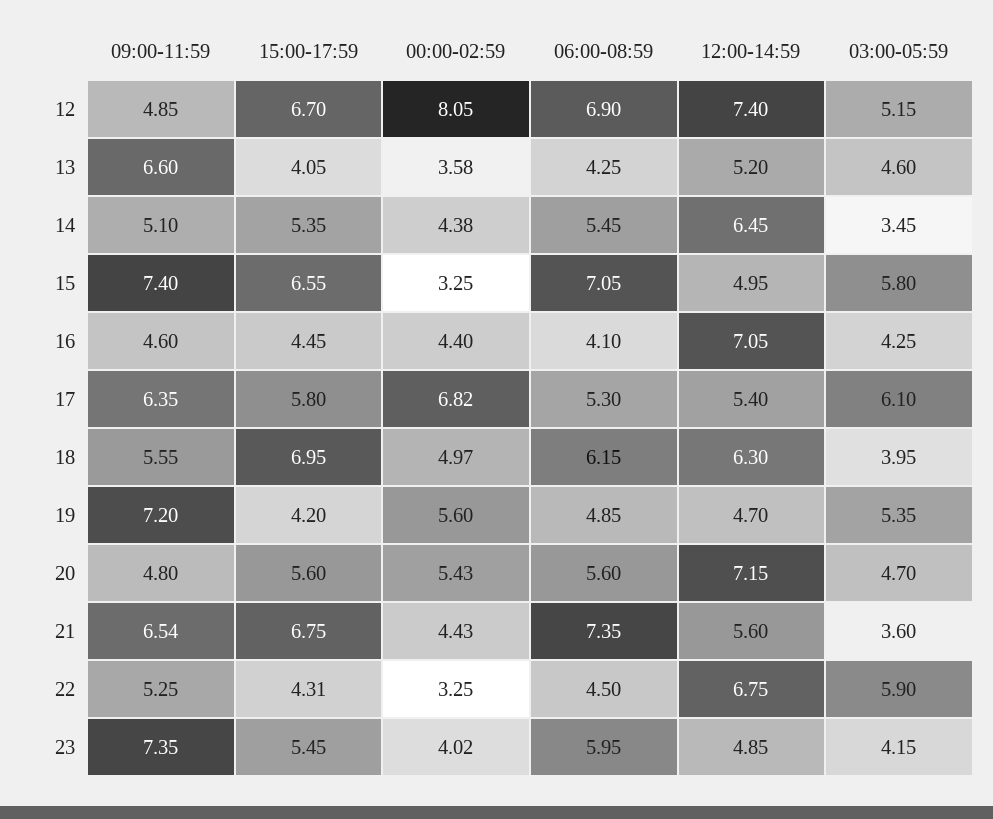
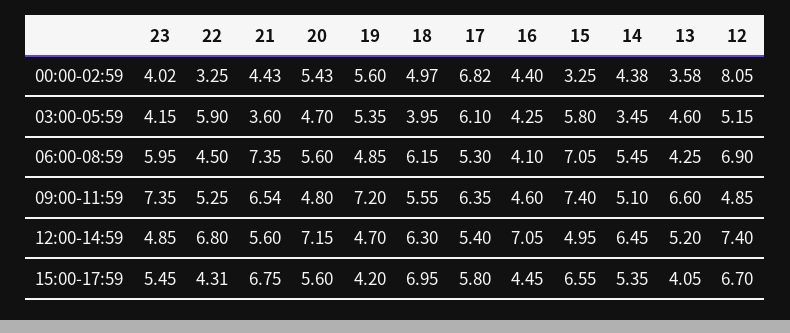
  {
    "09:00-11:59": {
      "12": 4.85,
      "13": 6.6,
      "14": 5.1,
      "15": 7.4,
      "16": 4.6,
      "17": 6.35,
      "18": 5.55,
      "19": 7.2,
      "20": 4.8,
      "21": 6.54,
      "22": 5.25,
      "23": 7.35
    },
    "15:00-17:59": {
      "12": 6.7,
      "13": 4.05,
      "14": 5.35,
      "15": 6.55,
      "16": 4.45,
      "17": 5.8,
      "18": 6.95,
      "19": 4.2,
      "20": 5.6,
      "21": 6.75,
      "22": 4.31,
      "23": 5.45
    },
    "00:00-02:59": {
      "12": 8.05,
      "13": 3.58,
      "14": 4.38,
      "15": 3.25,
      "16": 4.4,
      "17": 6.82,
      "18": 4.97,
      "19": 5.6,
      "20": 5.43,
      "21": 4.43,
      "22": 3.25,
      "23": 4.02
    },
    "06:00-08:59": {
      "12": 6.9,
      "13": 4.25,
      "14": 5.45,
      "15": 7.05,
      "16": 4.1,
      "17": 5.3,
      "18": 6.15,
      "19": 4.85,
      "20": 5.6,
      "21": 7.35,
      "22": 4.5,
      "23": 5.95
    },
    "12:00-14:59": {
      "12": 7.4,
      "13": 5.2,
      "14": 6.45,
      "15": 4.95,
      "16": 7.05,
      "17": 5.4,
      "18": 6.3,
      "19": 4.7,
      "20": 7.15,
      "21": 5.6,
-     "22": 6.75,
+     "22": 6.8,
      "23": 4.85
    },
    "03:00-05:59": {
      "12": 5.15,
      "13": 4.6,
      "14": 3.45,
      "15": 5.8,
      "16": 4.25,
      "17": 6.1,
      "18": 3.95,
      "19": 5.35,
      "20": 4.7,
      "21": 3.6,
      "22": 5.9,
      "23": 4.15
    }
  }

